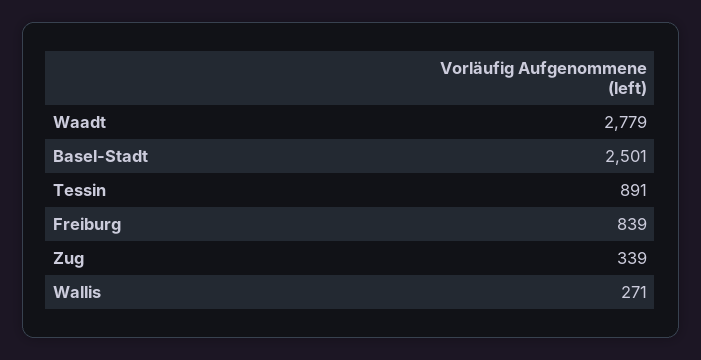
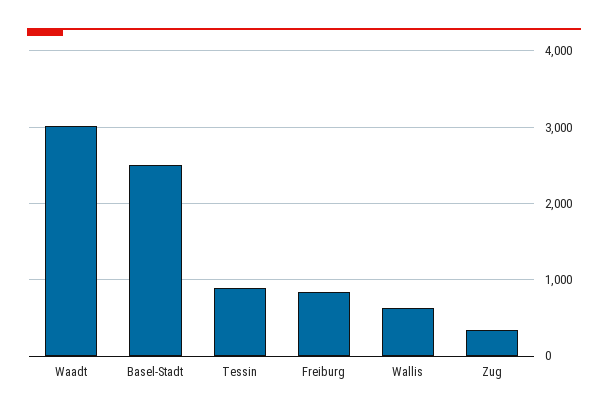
  {
-   "Waadt": 2779,
+   "Waadt": 3000,
    "Basel-Stadt": 2501,
    "Tessin": 891,
    "Freiburg": 839,
    "Zug": 339,
-   "Wallis": 271
+   "Wallis": 600
  }

